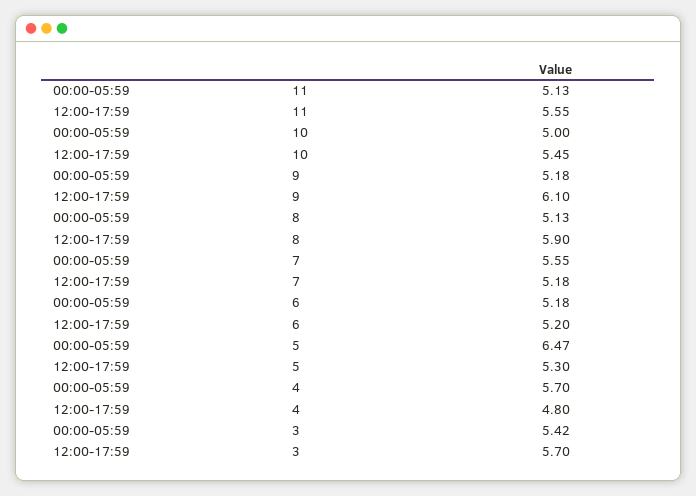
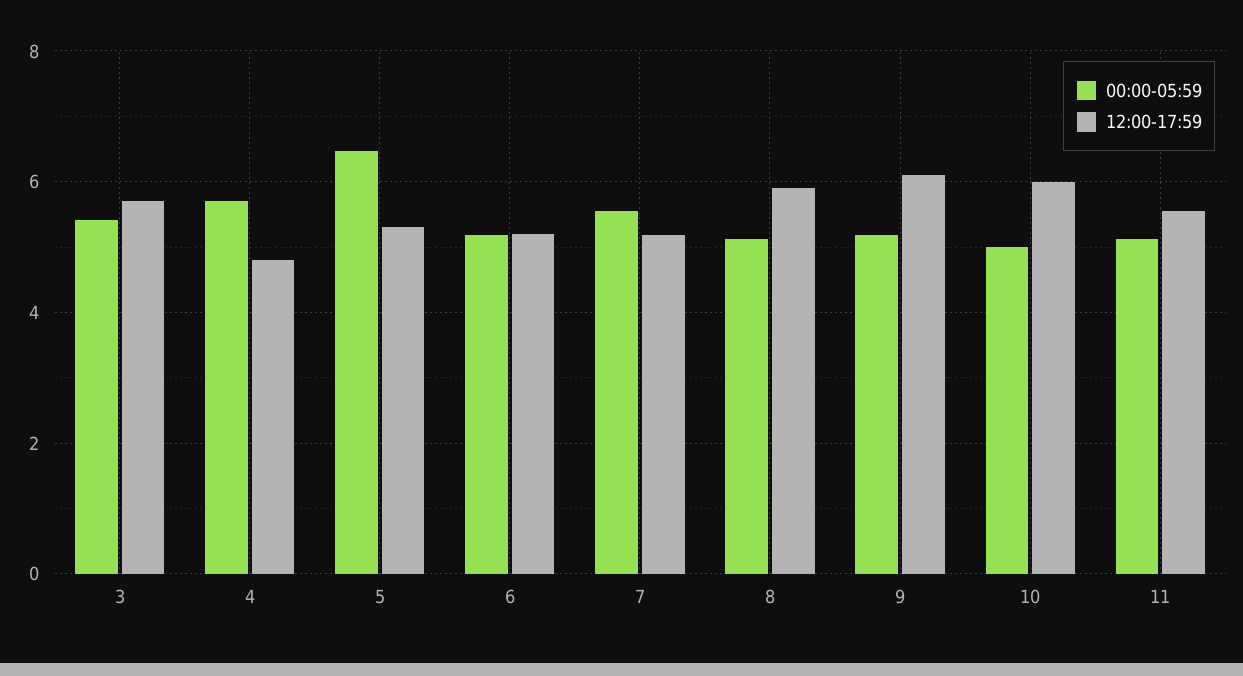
  {
    "00:00-05:59": {
      "11": 5.13,
      "10": 5,
      "9": 5.18,
      "8": 5.13,
      "7": 5.55,
      "6": 5.18,
      "5": 6.47,
      "4": 5.7,
      "3": 5.42
    },
    "12:00-17:59": {
      "11": 5.55,
-     "10": 5.45,
+     "10": 6,
      "9": 6.1,
      "8": 5.9,
      "7": 5.18,
      "6": 5.2,
      "5": 5.3,
      "4": 4.8,
      "3": 5.7
    }
  }

